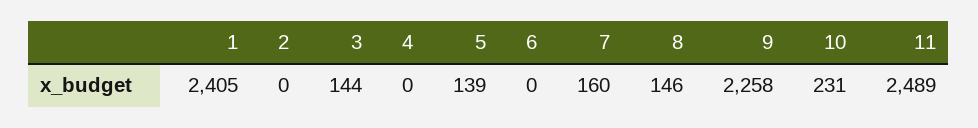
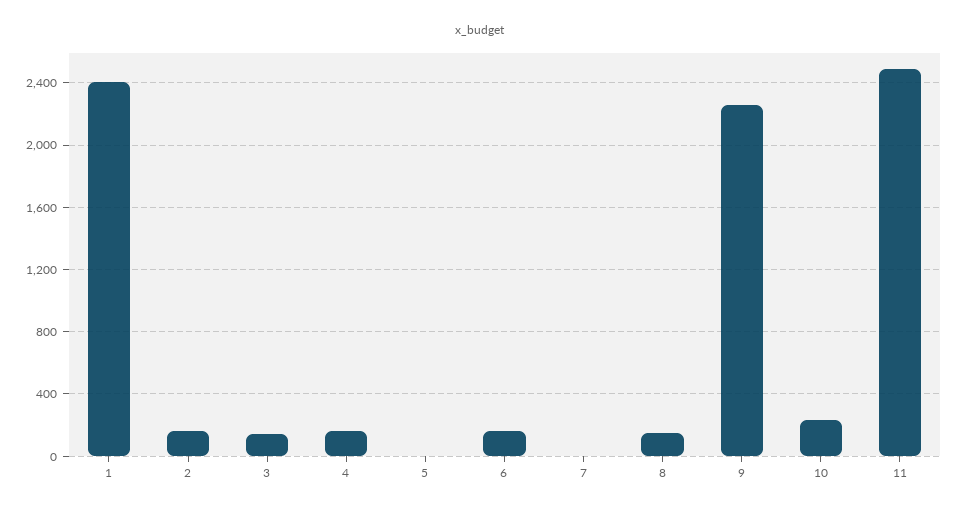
  {
    "1": 2405,
-   "2": 0,
+   "2": 150,
    "3": 144,
-   "4": 0,
+   "4": 150,
-   "5": 139,
+   "5": 0,
-   "6": 0,
+   "6": 150,
-   "7": 160,
+   "7": 0,
    "8": 146,
    "9": 2258,
    "10": 231,
    "11": 2489
  }

